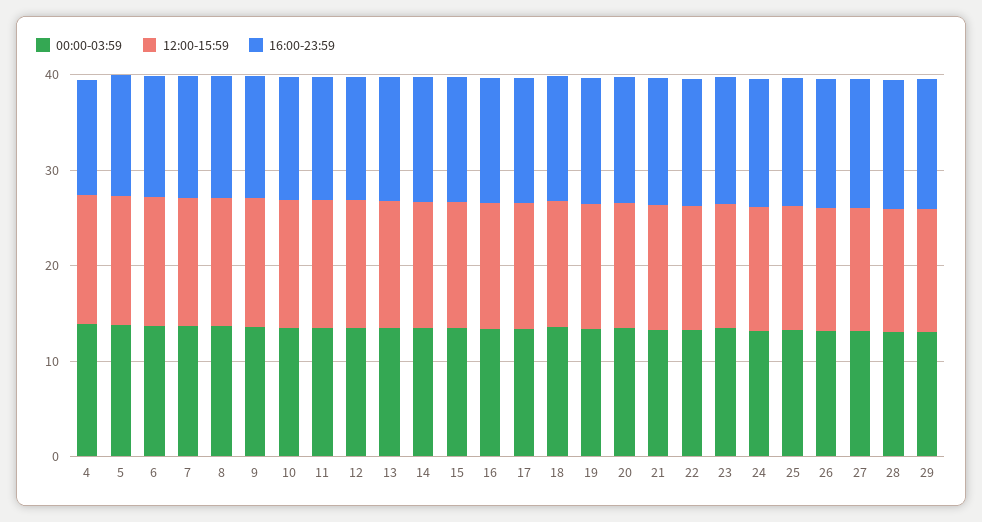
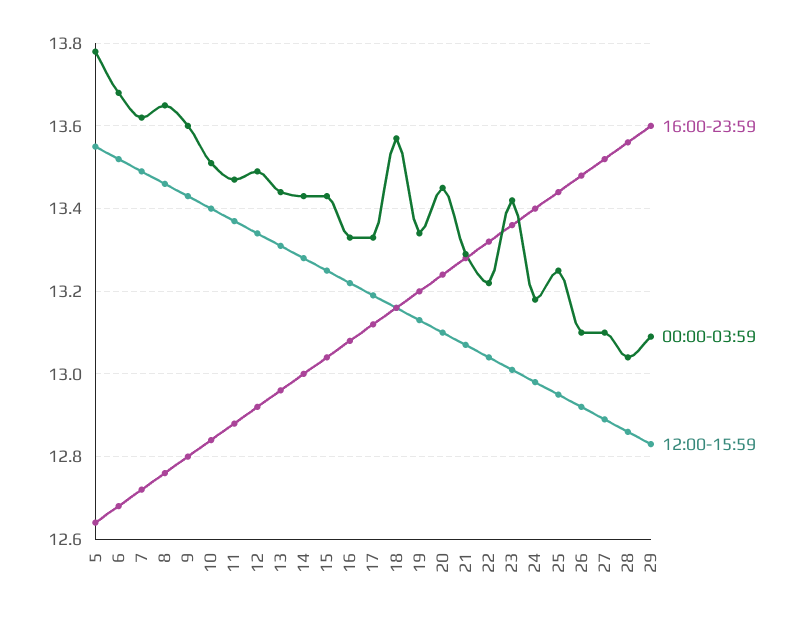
  {
    "00:00-03:59": {
-     "4": 14,
      "5": 13.8,
      "6": 13.7,
      "7": 13.6,
      "8": 13.65,
      "9": 13.6,
      "10": 13.5,
      "11": 13.45,
      "12": 13.5,
      "13": 13.45,
      "14": 13.45,
      "15": 13.45,
      "16": 13.35,
      "17": 13.35,
      "18": 13.55,
      "19": 13.35,
      "20": 13.45,
      "21": 13.3,
      "22": 13.2,
      "23": 13.4,
      "24": 13.2,
      "25": 13.25,
      "26": 13.1,
      "27": 13.1,
      "28": 13.05,
      "29": 13.1
    },
    "12:00-15:59": {
-     "4": 14,
      "5": 13.55,
      "6": 13.5,
      "7": 13.5,
      "8": 13.45,
      "9": 13.45,
      "10": 13.4,
      "11": 13.35,
      "12": 13.35,
      "13": 13.3,
      "14": 13.3,
      "15": 13.25,
      "16": 13.2,
      "17": 13.2,
      "18": 13.15,
      "19": 13.15,
      "20": 13.1,
      "21": 13.05,
      "22": 13.05,
      "23": 13,
      "24": 13,
      "25": 12.95,
      "26": 12.9,
      "27": 12.9,
      "28": 12.85,
      "29": 12.85
    },
    "16:00-23:59": {
-     "4": 12,
      "5": 12.65,
      "6": 12.7,
      "7": 12.7,
      "8": 12.75,
      "9": 12.8,
      "10": 12.85,
      "11": 12.9,
      "12": 12.9,
      "13": 12.95,
      "14": 13,
      "15": 13.05,
      "16": 13.1,
      "17": 13.1,
      "18": 13.15,
      "19": 13.2,
      "20": 13.25,
      "21": 13.3,
      "22": 13.3,
      "23": 13.35,
      "24": 13.4,
      "25": 13.45,
      "26": 13.5,
      "27": 13.5,
      "28": 13.55,
      "29": 13.6
    }
  }

